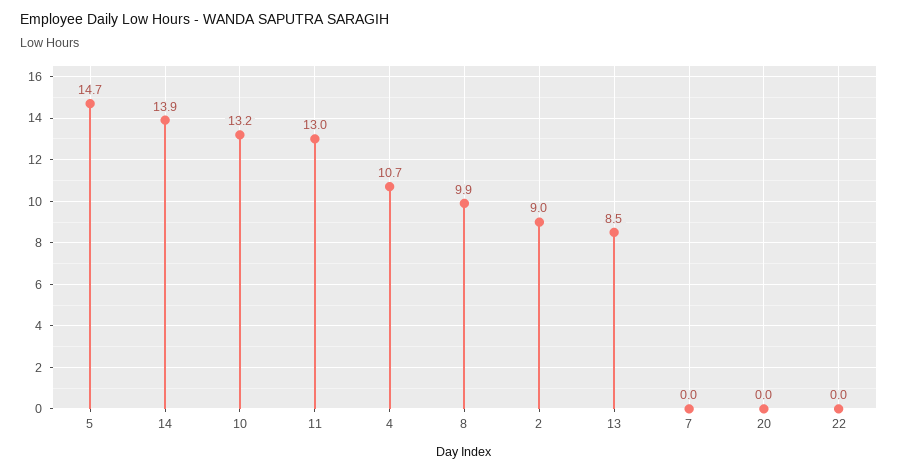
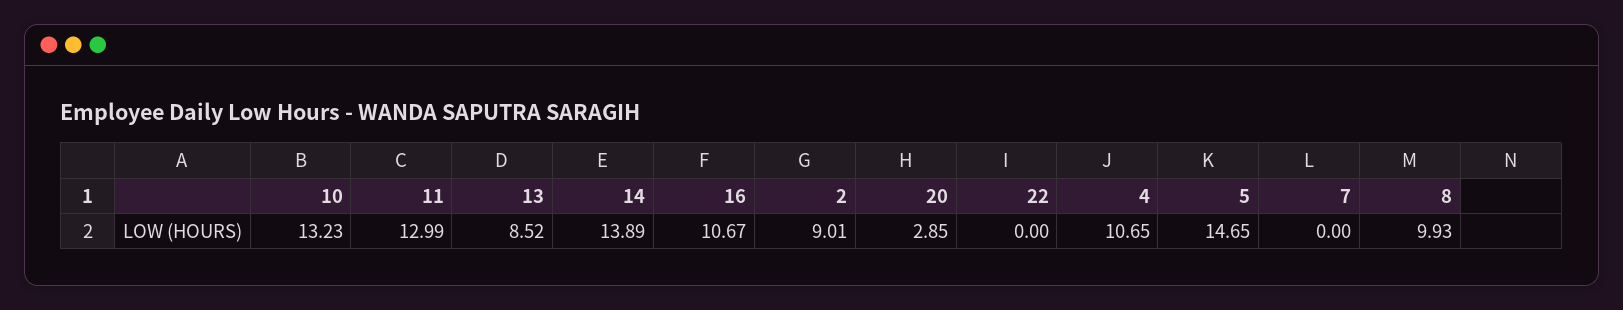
  {
    "5": 14.65,
    "14": 13.89,
    "10": 13.23,
    "11": 12.99,
    "4": 10.65,
    "8": 9.93,
    "2": 9.01,
    "13": 8.52,
    "7": 0,
-   "20": 0,
+   "20": 2.85,
-   "22": 0
+   "22": 0,
+   "16": 10.67
  }

